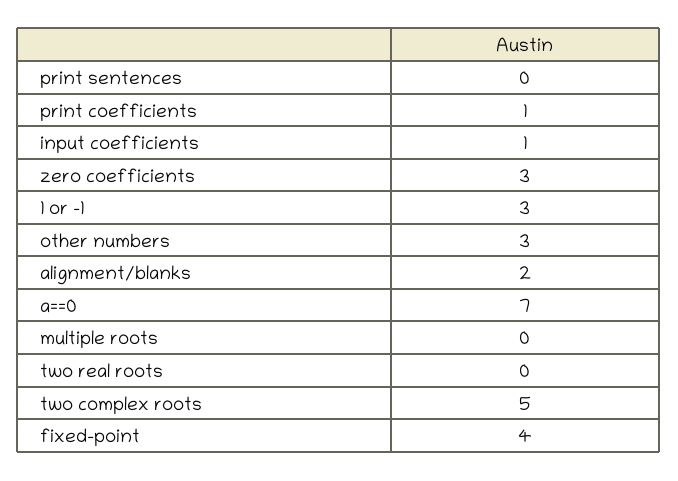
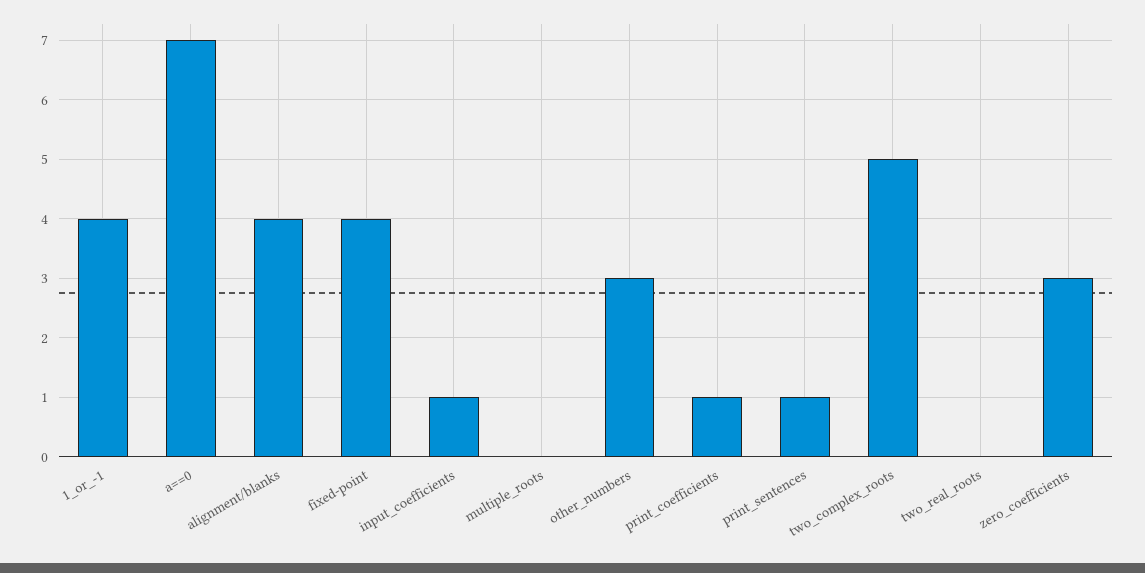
  {
-   "print sentences": 0,
+   "print sentences": 1,
    "print coefficients": 1,
    "input coefficients": 1,
    "zero coefficients": 3,
-   "1 or -1": 3,
+   "1 or -1": 4,
    "other numbers": 3,
-   "alignment/blanks": 2,
+   "alignment/blanks": 4,
    "a==0": 7,
    "multiple roots": 0,
    "two real roots": 0,
    "two complex roots": 5,
    "fixed-point": 4
  }

